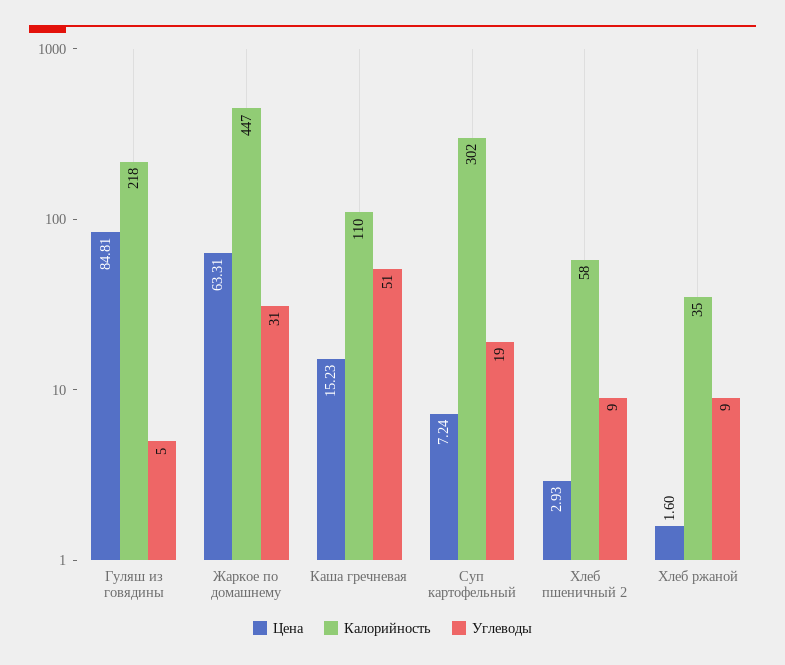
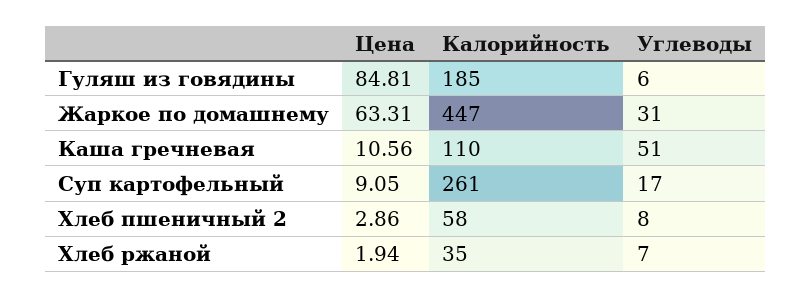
  {
    "Цена": {
      "Гуляш из говядины": 84.81,
      "Жаркое по домашнему": 63.31,
-     "Каша гречневая": 15.23,
+     "Каша гречневая": 10.56,
-     "Суп картофельный": 7.24,
+     "Суп картофельный": 9.05,
-     "Хлеб пшеничный 2": 2.93,
+     "Хлеб пшеничный 2": 2.86,
-     "Хлеб ржаной": 1.6
+     "Хлеб ржаной": 1.94
    },
    "Калорийность": {
-     "Гуляш из говядины": 218,
+     "Гуляш из говядины": 185,
      "Жаркое по домашнему": 447,
      "Каша гречневая": 110,
-     "Суп картофельный": 302,
+     "Суп картофельный": 261,
      "Хлеб пшеничный 2": 58,
      "Хлеб ржаной": 35
    },
    "Углеводы": {
-     "Гуляш из говядины": 5,
+     "Гуляш из говядины": 6,
      "Жаркое по домашнему": 31,
      "Каша гречневая": 51,
-     "Суп картофельный": 19,
+     "Суп картофельный": 17,
-     "Хлеб пшеничный 2": 9,
+     "Хлеб пшеничный 2": 8,
-     "Хлеб ржаной": 9
+     "Хлеб ржаной": 7
    }
  }

